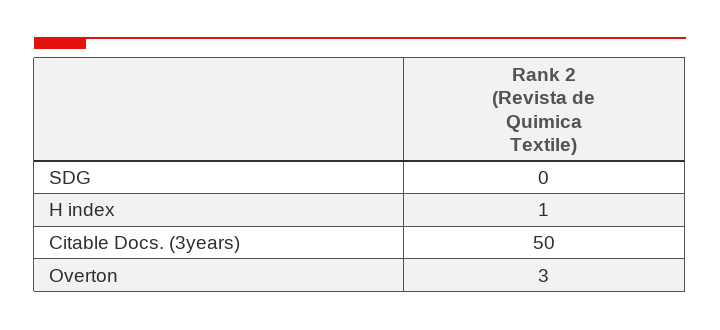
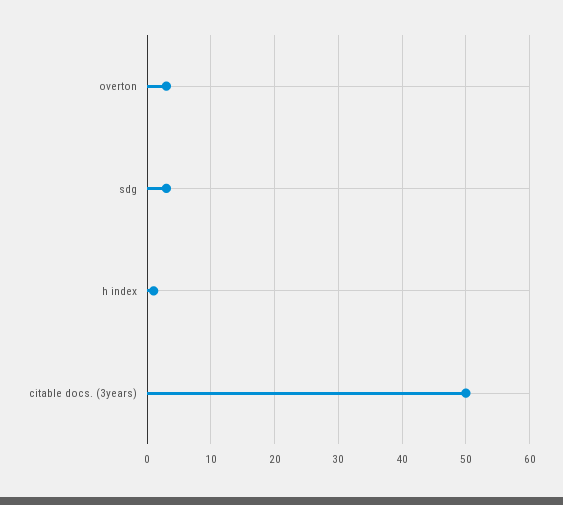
  {
-   "SDG": 0,
+   "SDG": 3,
    "H index": 1,
    "Citable Docs. (3years)": 50,
    "Overton": 3
  }

